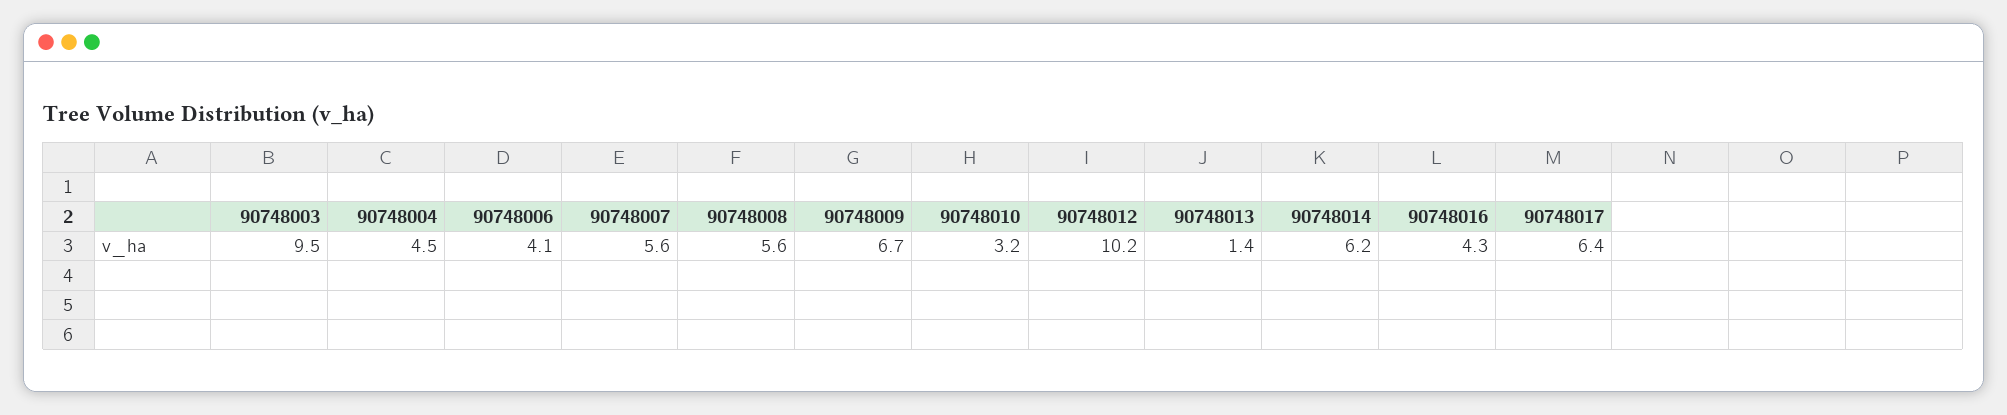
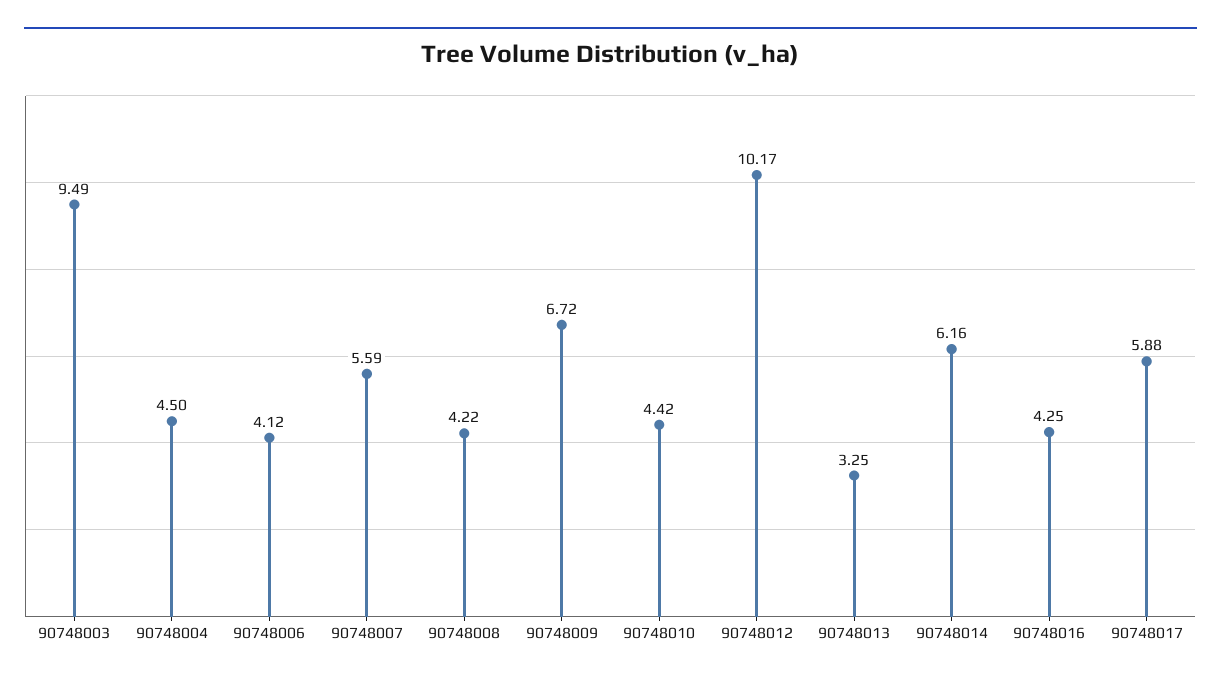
  {
    "90748003": 9.49,
    "90748004": 4.5,
    "90748006": 4.12,
    "90748007": 5.59,
-   "90748008": 5.6,
+   "90748008": 4.22,
    "90748009": 6.72,
-   "90748010": 3.2,
+   "90748010": 4.42,
    "90748012": 10.17,
-   "90748013": 1.4,
+   "90748013": 3.25,
    "90748014": 6.16,
    "90748016": 4.25,
-   "90748017": 6.4
+   "90748017": 5.88
  }

